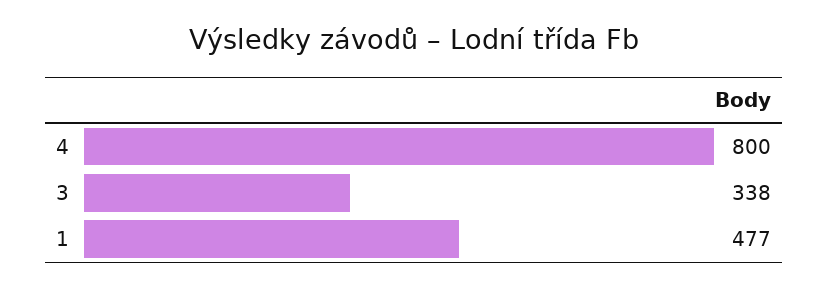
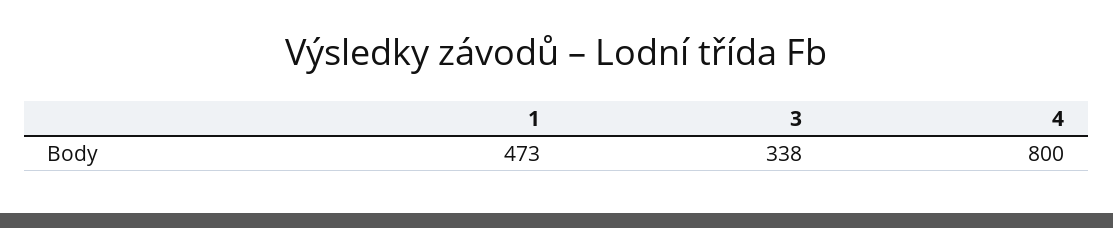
  {
    "4": 800,
    "3": 338,
-   "1": 477
+   "1": 473
  }

